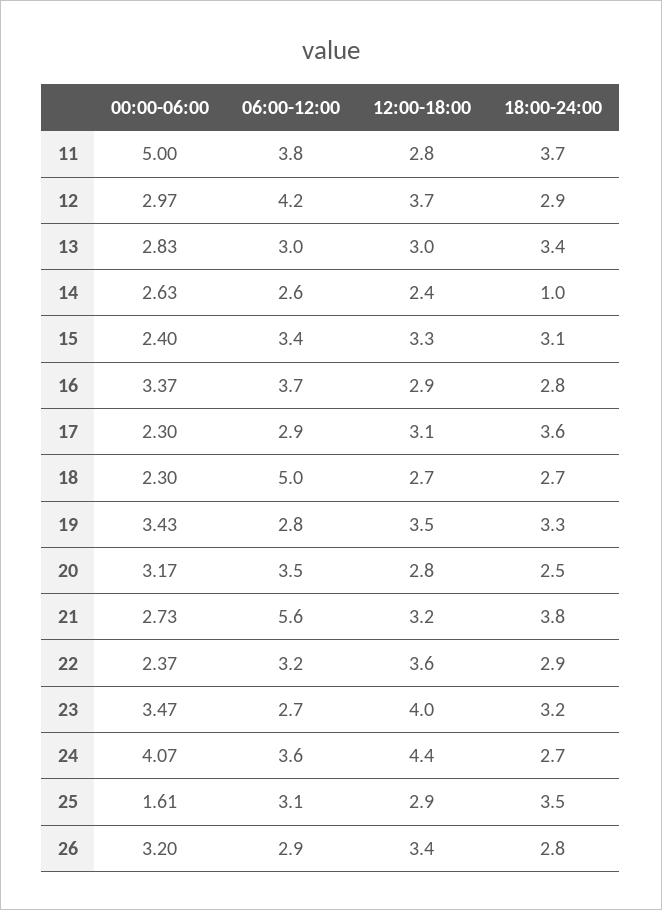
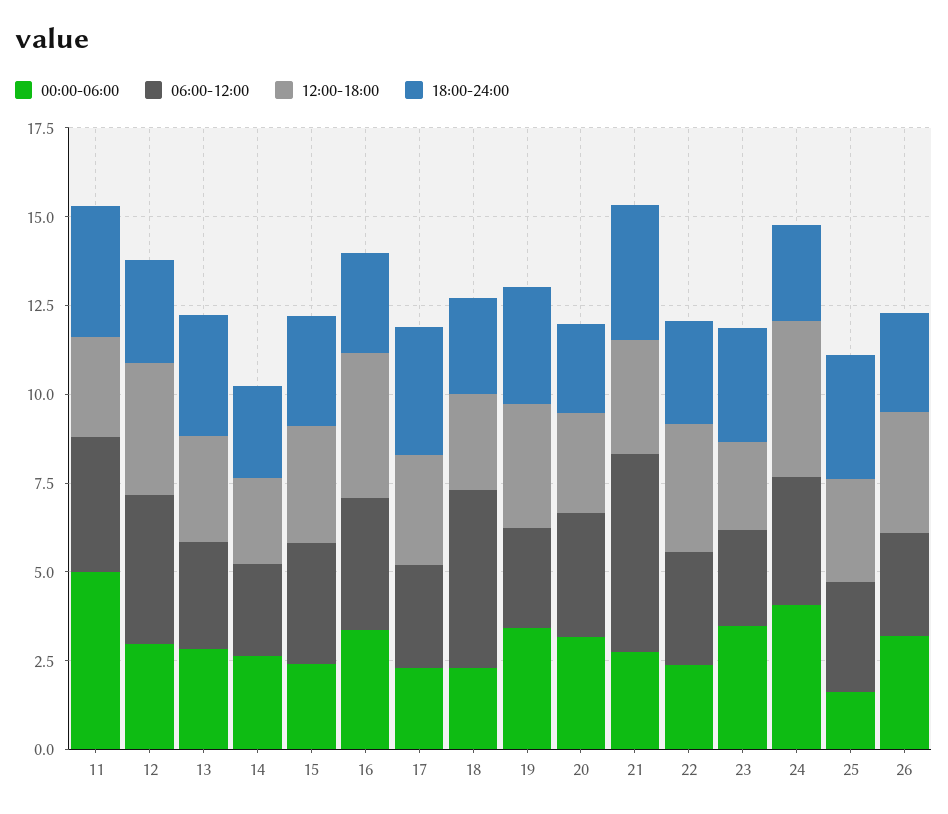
  {
    "00:00-06:00": {
      "11": 5,
      "12": 2.97,
      "13": 2.83,
      "14": 2.63,
      "15": 2.4,
      "16": 3.37,
      "17": 2.3,
      "18": 2.3,
      "19": 3.43,
      "20": 3.17,
      "21": 2.73,
      "22": 2.37,
      "23": 3.47,
      "24": 4.07,
      "25": 1.61,
      "26": 3.2
    },
    "06:00-12:00": {
      "11": 3.8,
      "12": 4.2,
      "13": 3,
      "14": 2.6,
      "15": 3.4,
      "16": 3.7,
      "17": 2.9,
      "18": 5,
      "19": 2.8,
      "20": 3.5,
      "21": 5.6,
      "22": 3.2,
      "23": 2.7,
      "24": 3.6,
      "25": 3.1,
      "26": 2.9
    },
    "12:00-18:00": {
      "11": 2.8,
      "12": 3.7,
      "13": 3,
      "14": 2.4,
      "15": 3.3,
-     "16": 2.9,
+     "16": 4,
      "17": 3.1,
      "18": 2.7,
      "19": 3.5,
      "20": 2.8,
      "21": 3.2,
      "22": 3.6,
-     "23": 4,
+     "23": 2.5,
      "24": 4.4,
      "25": 2.9,
      "26": 3.4
    },
    "18:00-24:00": {
      "11": 3.7,
      "12": 2.9,
      "13": 3.4,
-     "14": 1,
+     "14": 2.5,
      "15": 3.1,
      "16": 2.8,
      "17": 3.6,
      "18": 2.7,
      "19": 3.3,
      "20": 2.5,
      "21": 3.8,
      "22": 2.9,
      "23": 3.2,
      "24": 2.7,
      "25": 3.5,
      "26": 2.8
    }
  }

